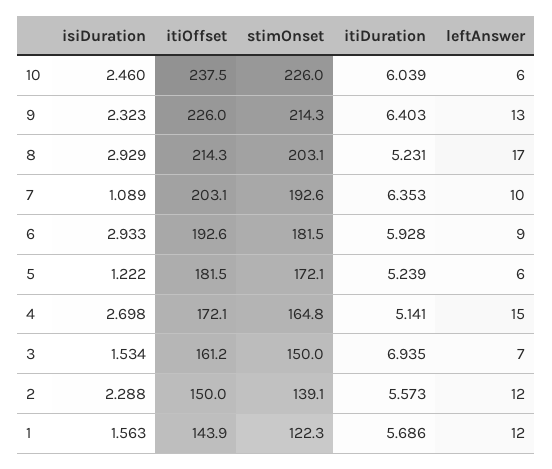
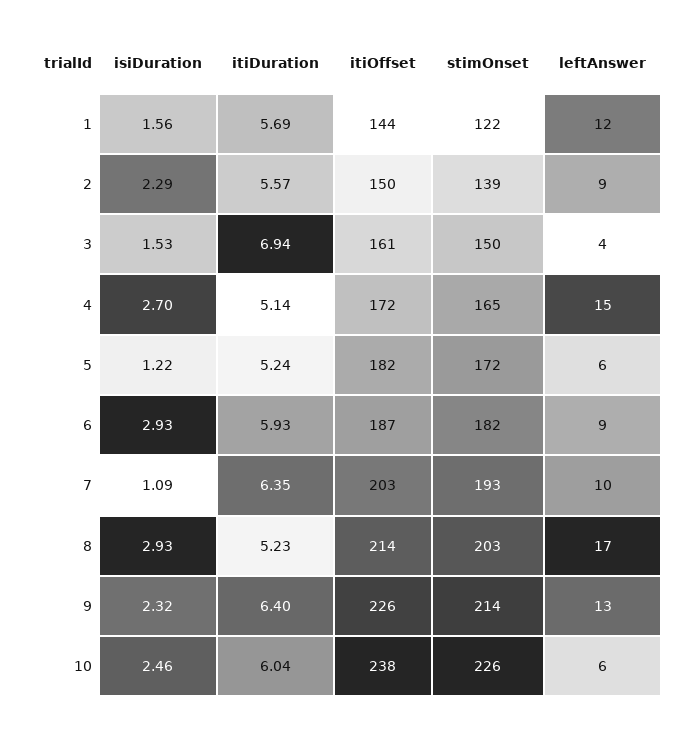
  {
    "isiDuration": {
      "10": 2.46,
      "9": 2.323,
      "8": 2.929,
      "7": 1.089,
      "6": 2.933,
      "5": 1.222,
      "4": 2.698,
      "3": 1.534,
      "2": 2.288,
      "1": 1.563
    },
    "itiOffset": {
      "10": 237.5,
      "9": 226,
      "8": 214.3,
      "7": 203.1,
-     "6": 192.6,
+     "6": 187,
      "5": 181.5,
      "4": 172.1,
      "3": 161.2,
      "2": 150,
      "1": 143.9
    },
    "stimOnset": {
      "10": 226,
      "9": 214.3,
      "8": 203.1,
      "7": 192.6,
      "6": 181.5,
      "5": 172.1,
      "4": 164.8,
      "3": 150,
      "2": 139.1,
      "1": 122.3
    },
    "itiDuration": {
      "10": 6.039,
      "9": 6.403,
      "8": 5.231,
      "7": 6.353,
      "6": 5.928,
      "5": 5.239,
      "4": 5.141,
      "3": 6.935,
      "2": 5.573,
      "1": 5.686
    },
    "leftAnswer": {
      "10": 6,
      "9": 13,
      "8": 17,
      "7": 10,
      "6": 9,
      "5": 6,
      "4": 15,
-     "3": 7,
+     "3": 4,
-     "2": 12,
+     "2": 9,
      "1": 12
    }
  }

